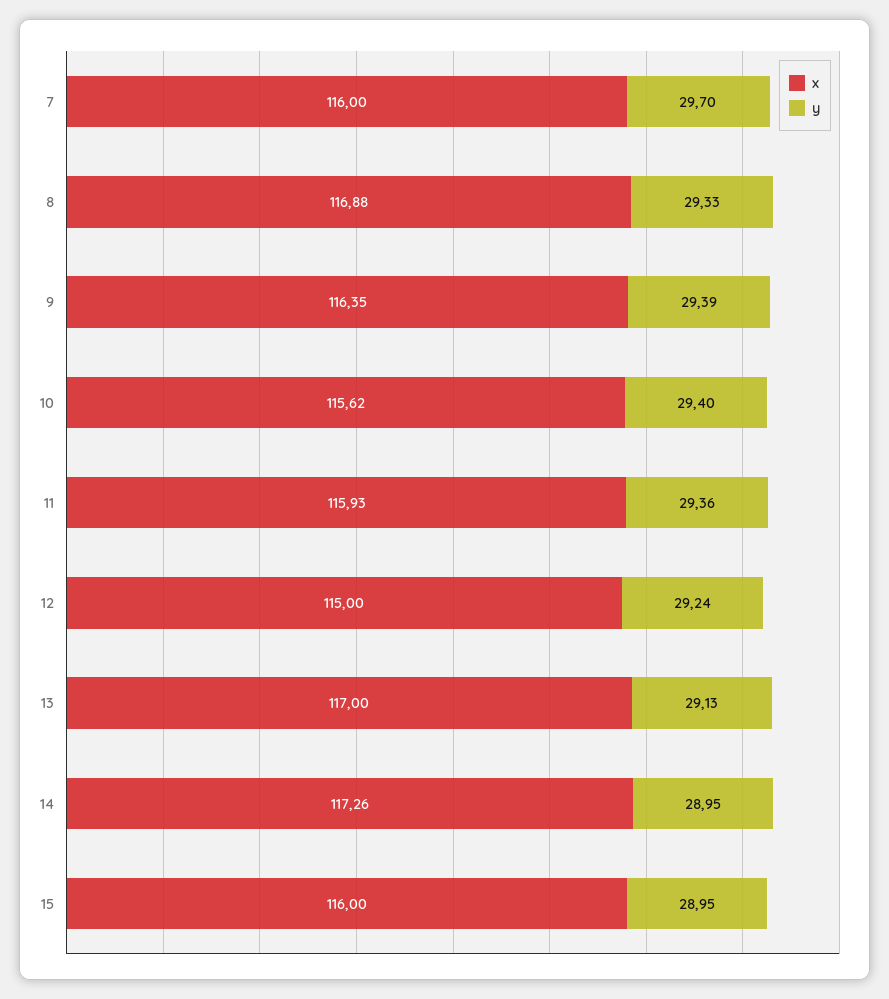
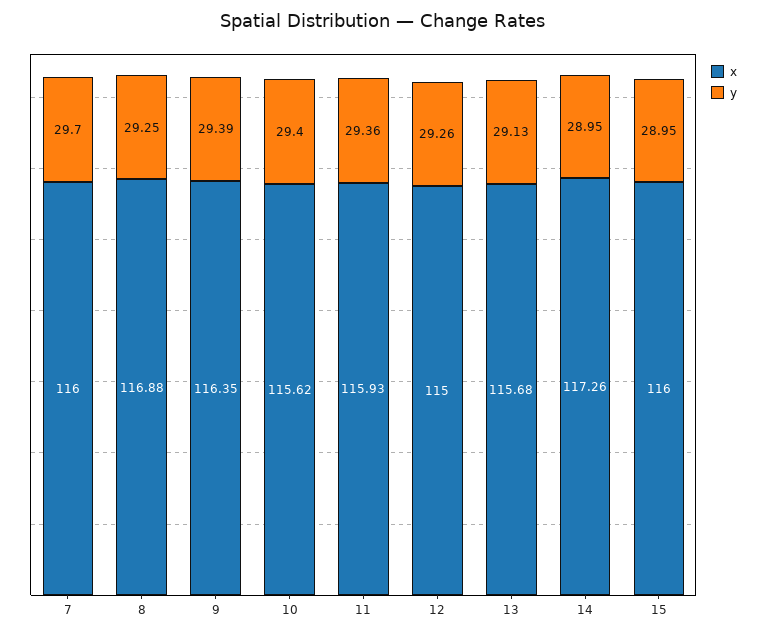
  {
    "x": {
      "7": 116,
      "8": 116.88,
      "9": 116.35,
      "10": 115.62,
      "11": 115.93,
      "12": 115,
-     "13": 117,
+     "13": 115.68,
      "14": 117.26,
      "15": 116
    },
    "y": {
      "7": 29.7,
-     "8": 29.33,
+     "8": 29.25,
      "9": 29.39,
      "10": 29.4,
      "11": 29.36,
-     "12": 29.24,
+     "12": 29.26,
      "13": 29.13,
      "14": 28.95,
      "15": 28.95
    }
  }

